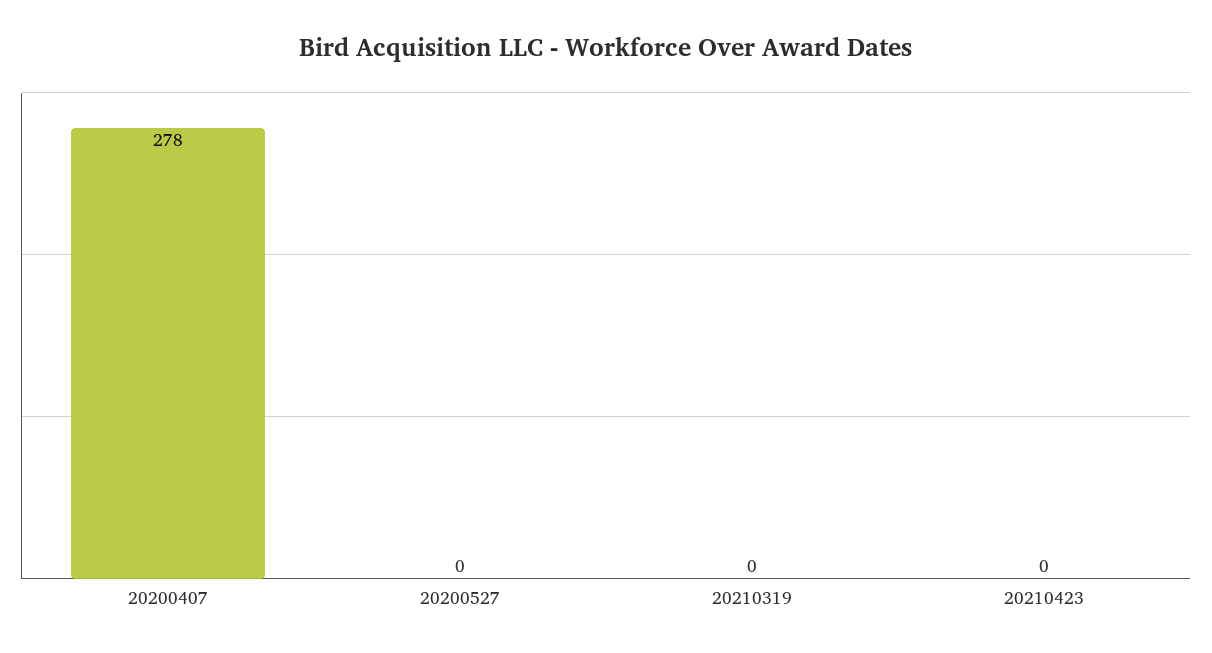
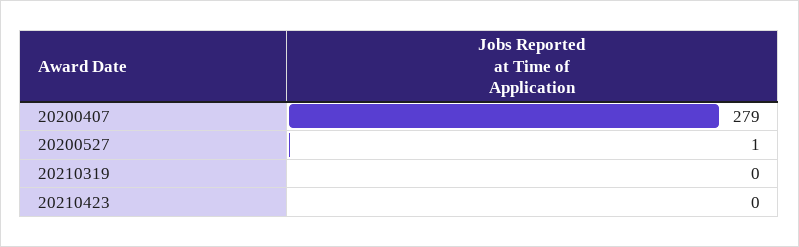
  {
-   "20200407": 278,
+   "20200407": 279,
-   "20200527": 0,
+   "20200527": 1,
    "20210319": 0,
    "20210423": 0
  }

